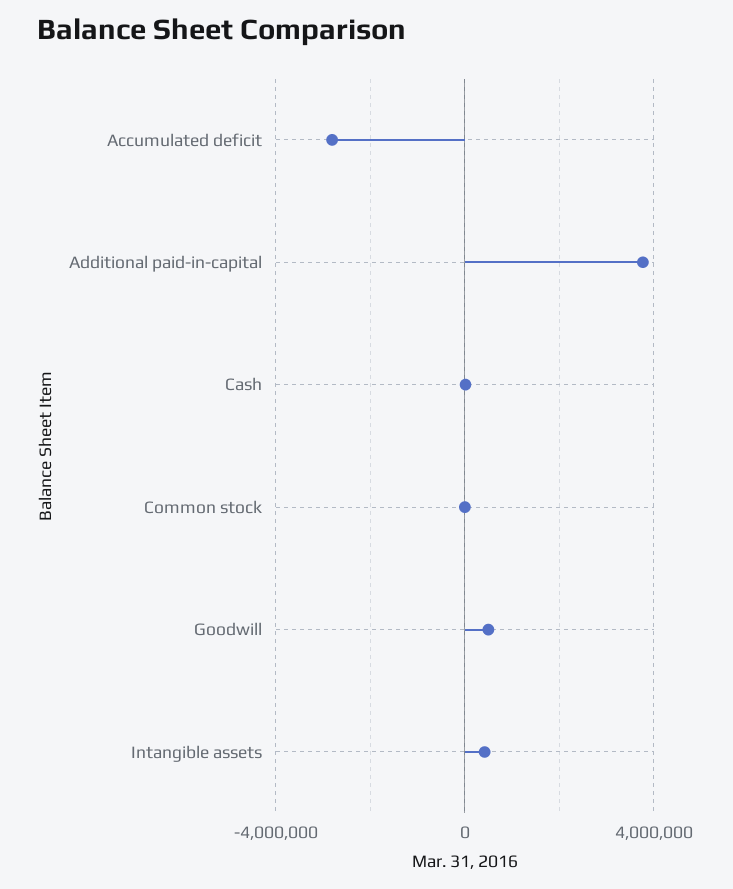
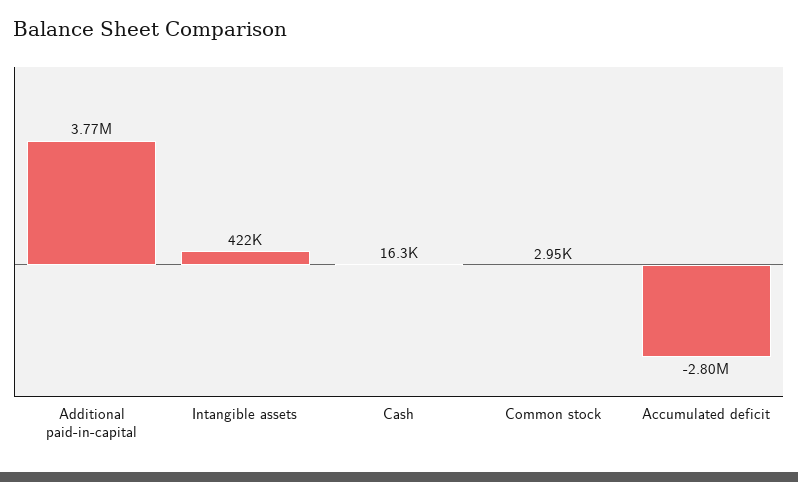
  {
    "Accumulated deficit": -2800000,
    "Additional paid-in-capital": 3770000,
    "Cash": 16300,
    "Common stock": 2950,
-   "Goodwill": 500000,
    "Intangible assets": 422000
  }

